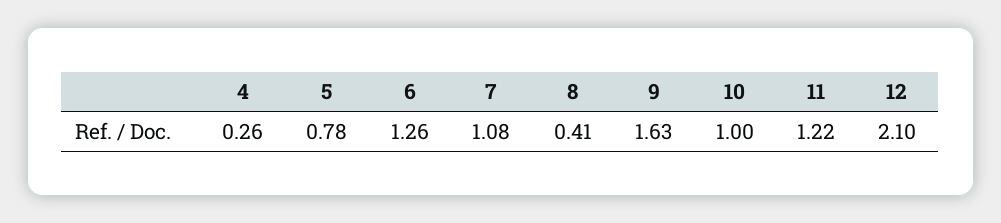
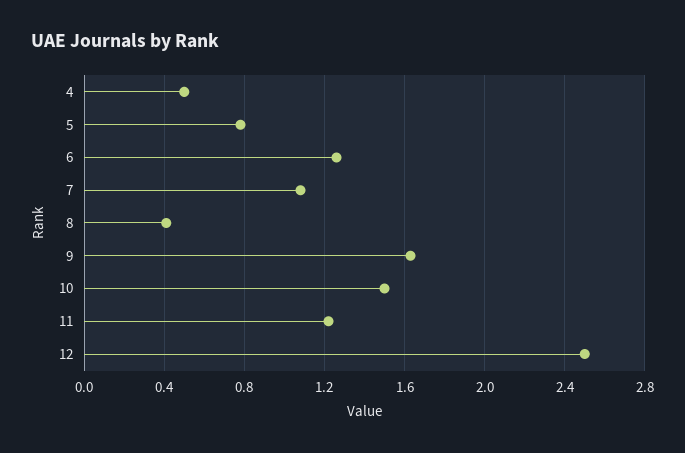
  {
-   "4": 0.26,
+   "4": 0.5,
    "5": 0.78,
    "6": 1.26,
    "7": 1.08,
    "8": 0.41,
    "9": 1.63,
-   "10": 1,
+   "10": 1.5,
    "11": 1.22,
-   "12": 2.1
+   "12": 2.5
  }

